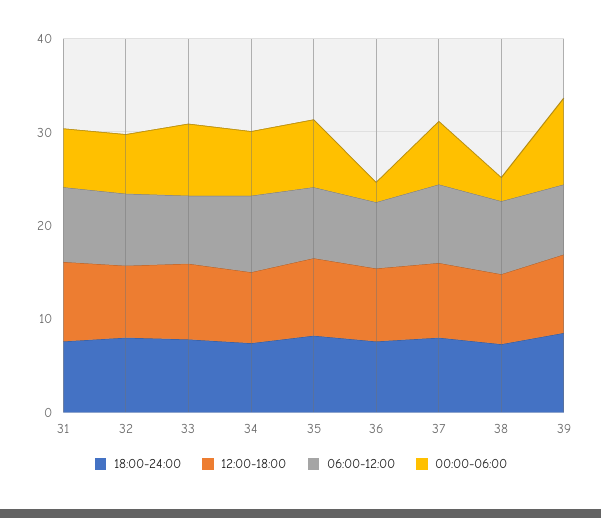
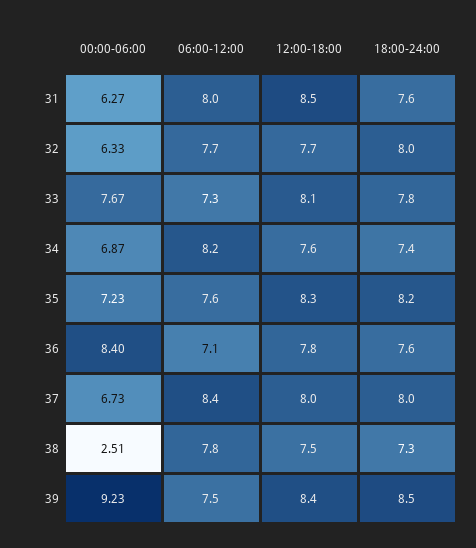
  {
    "18:00-24:00": {
      "31": 7.6,
      "32": 8,
      "33": 7.8,
      "34": 7.4,
      "35": 8.2,
      "36": 7.6,
      "37": 8,
      "38": 7.3,
      "39": 8.5
    },
    "12:00-18:00": {
      "31": 8.5,
      "32": 7.7,
      "33": 8.1,
      "34": 7.6,
      "35": 8.3,
      "36": 7.8,
      "37": 8,
      "38": 7.5,
      "39": 8.4
    },
    "06:00-12:00": {
      "31": 8,
      "32": 7.7,
      "33": 7.3,
      "34": 8.2,
      "35": 7.6,
      "36": 7.1,
      "37": 8.4,
      "38": 7.8,
      "39": 7.5
    },
    "00:00-06:00": {
      "31": 6.27,
      "32": 6.33,
      "33": 7.67,
      "34": 6.87,
      "35": 7.23,
-     "36": 2,
+     "36": 8.4,
      "37": 6.73,
      "38": 2.51,
      "39": 9.23
    }
  }

